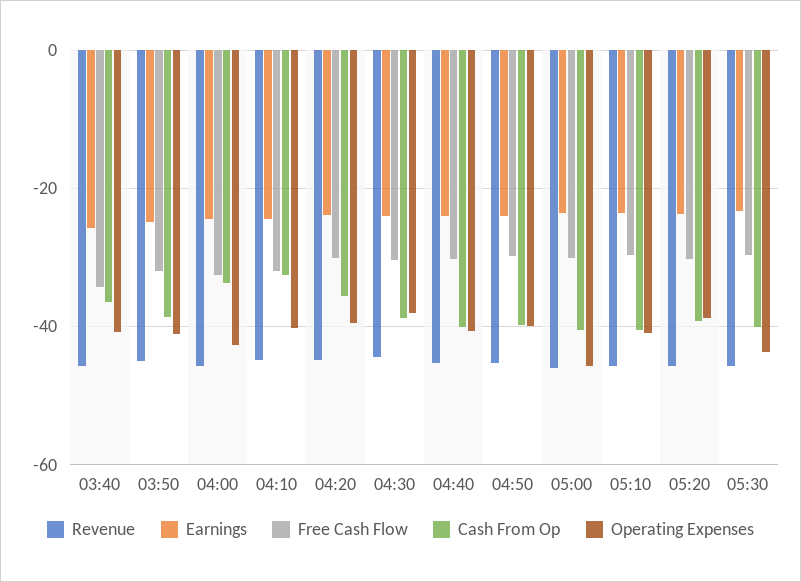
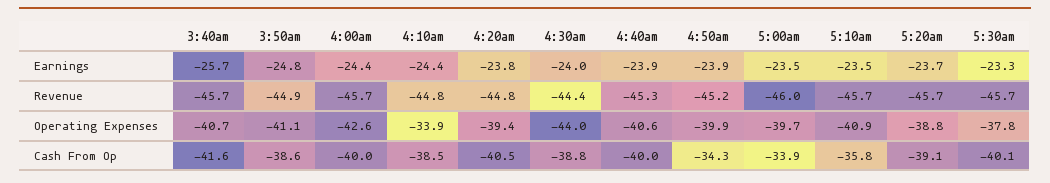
  {
    "Revenue": {
      "03:40": -45.7,
      "03:50": -44.9,
      "04:00": -45.7,
      "04:10": -44.8,
      "04:20": -44.8,
      "04:30": -44.4,
      "04:40": -45.3,
      "04:50": -45.2,
      "05:00": -46,
      "05:10": -45.7,
      "05:20": -45.7,
      "05:30": -45.7
    },
    "Earnings": {
      "03:40": -25.7,
      "03:50": -24.8,
      "04:00": -24.4,
      "04:10": -24.4,
      "04:20": -23.8,
      "04:30": -24,
      "04:40": -23.9,
      "04:50": -23.9,
      "05:00": -23.5,
      "05:10": -23.5,
      "05:20": -23.7,
      "05:30": -23.3
    },
-   "Free Cash Flow": {
-     "03:40": -34,
-     "03:50": -32,
-     "04:00": -32,
-     "04:10": -32,
-     "04:20": -30,
-     "04:30": -30,
-     "04:40": -30,
-     "04:50": -30,
-     "05:00": -30,
-     "05:10": -30,
-     "05:20": -30,
-     "05:30": -30
-   },
    "Cash From Op": {
-     "03:40": -36,
+     "03:40": -41.6,
      "03:50": -38.6,
-     "04:00": -34,
+     "04:00": -40,
-     "04:10": -32,
+     "04:10": -38.5,
-     "04:20": -36,
+     "04:20": -40.5,
      "04:30": -38.8,
      "04:40": -40,
-     "04:50": -40,
+     "04:50": -34.3,
-     "05:00": -40,
+     "05:00": -33.9,
-     "05:10": -40,
+     "05:10": -35.8,
      "05:20": -39.1,
      "05:30": -40.1
    },
    "Operating Expenses": {
      "03:40": -40.7,
      "03:50": -41.1,
      "04:00": -42.6,
-     "04:10": -40,
+     "04:10": -33.9,
      "04:20": -39.4,
-     "04:30": -38,
+     "04:30": -44,
      "04:40": -40.6,
      "04:50": -39.9,
-     "05:00": -46,
+     "05:00": -39.7,
      "05:10": -40.9,
      "05:20": -38.8,
-     "05:30": -44
+     "05:30": -37.8
    }
  }

